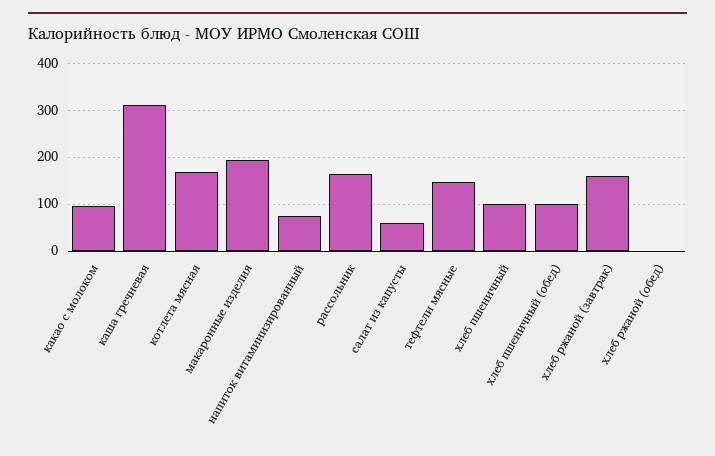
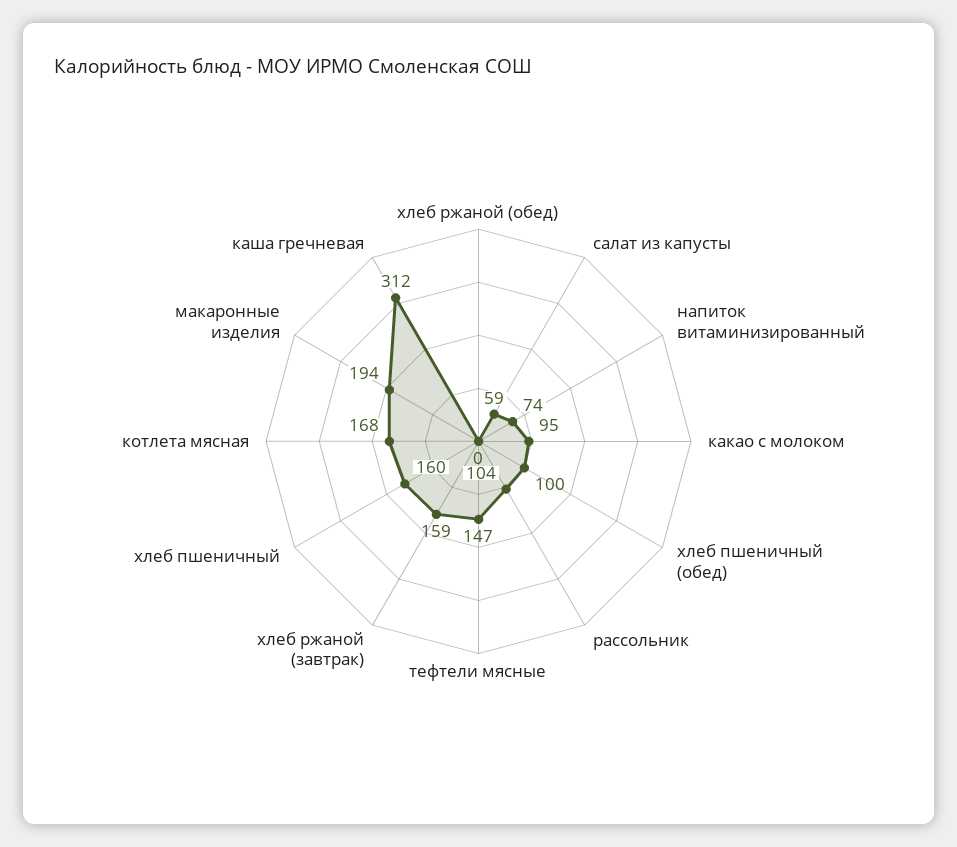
  {
    "какао с молоком": 95,
    "каша гречневая": 312,
    "котлета мясная": 168,
    "макаронные изделия": 194,
    "напиток витаминизированный": 74,
-   "рассольник": 160,
+   "рассольник": 104,
    "салат из капусты": 59,
    "тефтели мясные": 147,
-   "хлеб пшеничный": 100,
+   "хлеб пшеничный": 160,
    "хлеб пшеничный (обед)": 100,
    "хлеб ржаной (завтрак)": 159,
    "хлеб ржаной (обед)": 0
  }

